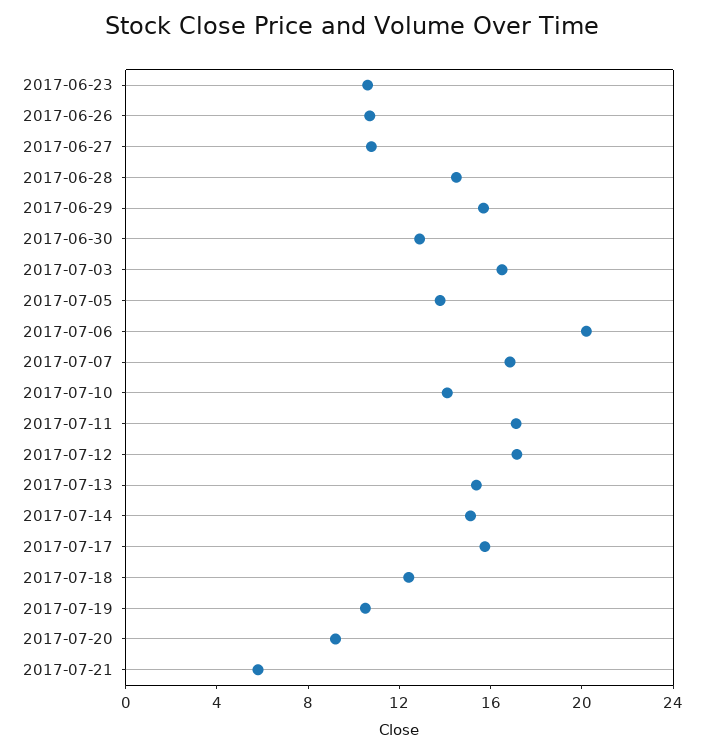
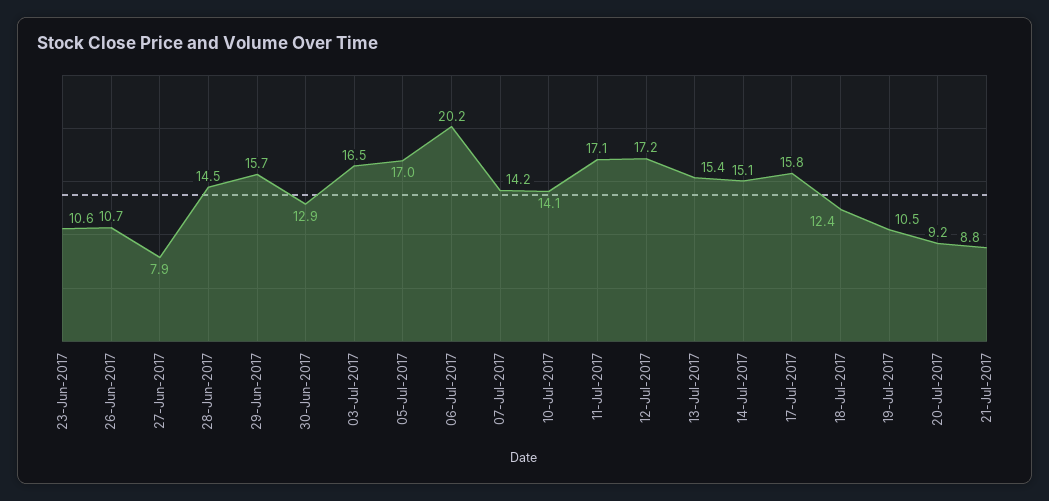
  {
    "2017-06-23": 10.6,
    "2017-06-26": 10.7,
-   "2017-06-27": 11,
+   "2017-06-27": 7.9,
    "2017-06-28": 14.5,
    "2017-06-29": 15.7,
    "2017-06-30": 12.9,
    "2017-07-03": 16.5,
-   "2017-07-05": 14,
+   "2017-07-05": 17,
    "2017-07-06": 20.2,
-   "2017-07-07": 17,
+   "2017-07-07": 14.2,
    "2017-07-10": 14.1,
    "2017-07-11": 17.1,
    "2017-07-12": 17.2,
    "2017-07-13": 15.4,
    "2017-07-14": 15.1,
    "2017-07-17": 15.8,
    "2017-07-18": 12.4,
    "2017-07-19": 10.5,
    "2017-07-20": 9.2,
-   "2017-07-21": 6
+   "2017-07-21": 8.8
  }

